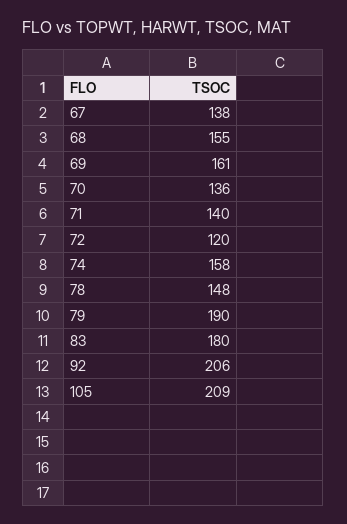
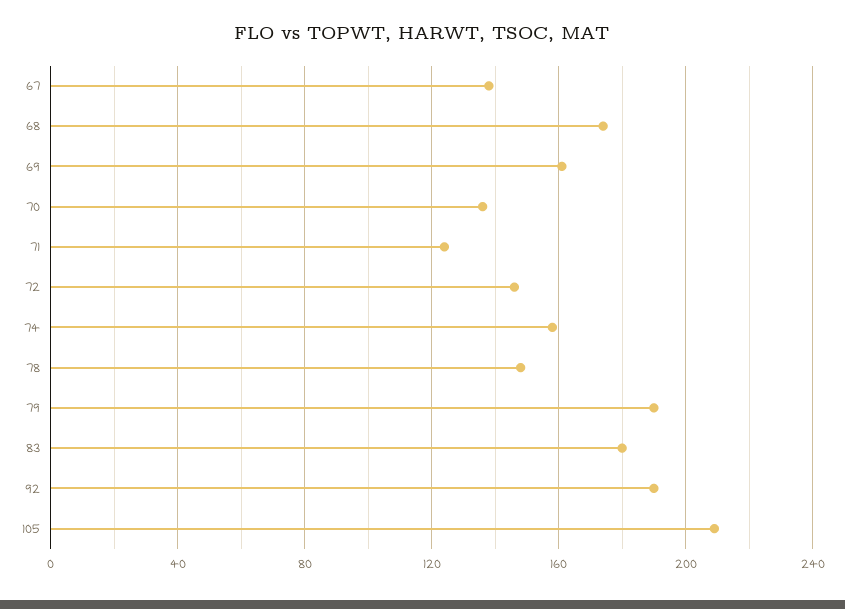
  {
    "67": 138,
-   "68": 155,
+   "68": 175,
    "69": 161,
    "70": 136,
-   "71": 140,
+   "71": 125,
-   "72": 120,
+   "72": 145,
    "74": 158,
    "78": 148,
    "79": 190,
    "83": 180,
-   "92": 206,
+   "92": 190,
    "105": 209
  }

